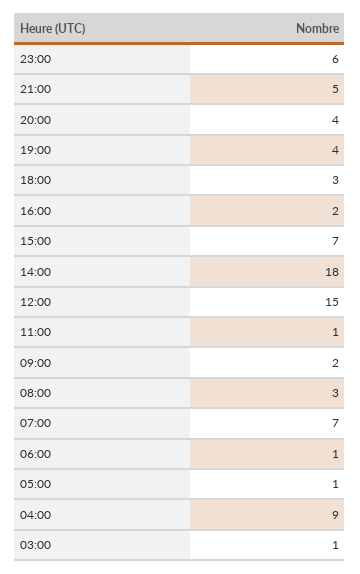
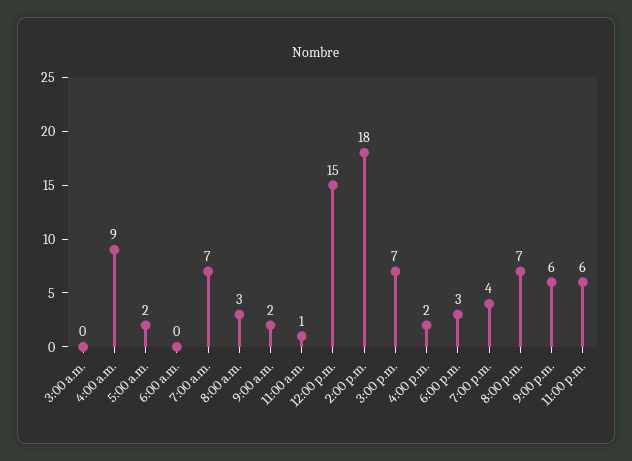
  {
    "23:00": 6,
-   "21:00": 5,
+   "21:00": 6,
-   "20:00": 4,
+   "20:00": 7,
    "19:00": 4,
    "18:00": 3,
    "16:00": 2,
    "15:00": 7,
    "14:00": 18,
    "12:00": 15,
    "11:00": 1,
    "09:00": 2,
    "08:00": 3,
    "07:00": 7,
-   "06:00": 1,
+   "06:00": 0,
-   "05:00": 1,
+   "05:00": 2,
    "04:00": 9,
-   "03:00": 1
+   "03:00": 0
  }

